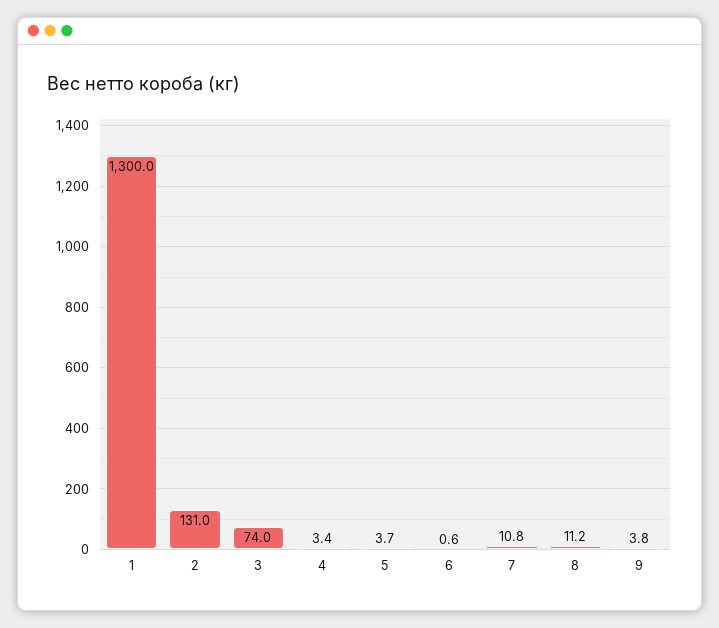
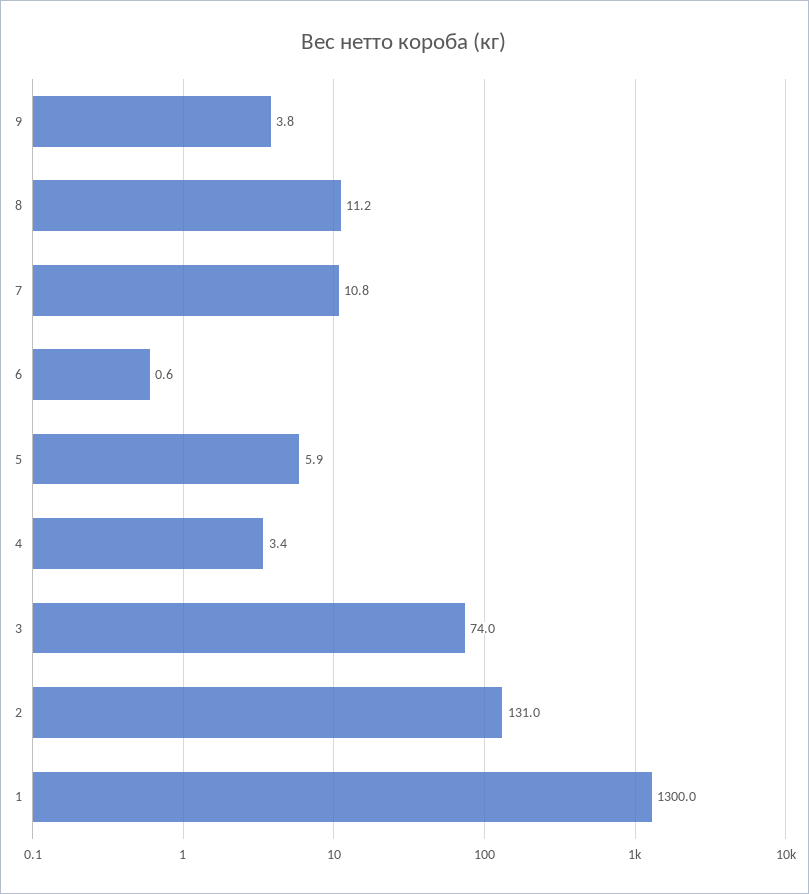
  {
    "1": 1300,
    "2": 131,
    "3": 74,
    "4": 3.4,
-   "5": 3.7,
+   "5": 5.9,
    "6": 0.6,
    "7": 10.8,
    "8": 11.2,
    "9": 3.8
  }

